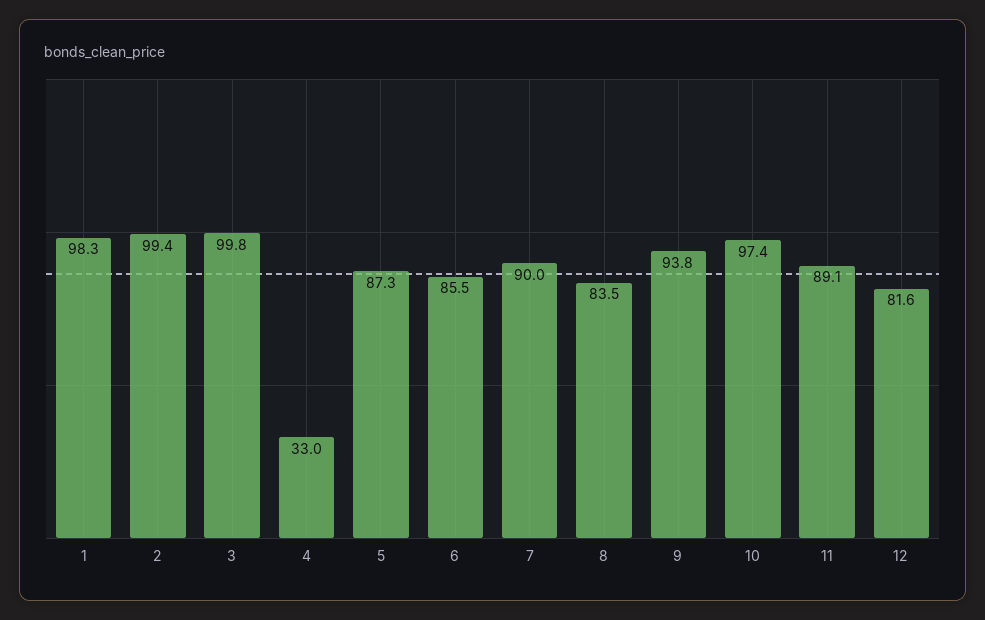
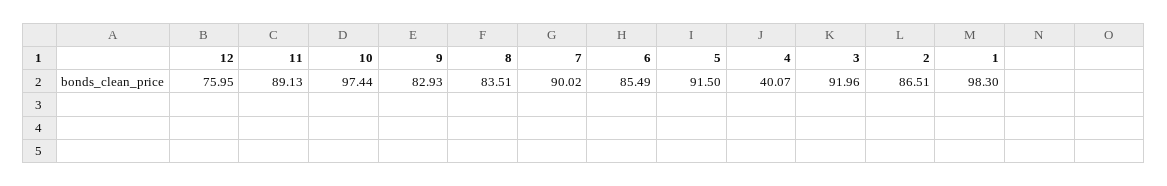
  {
    "1": 98.3,
-   "2": 99.4,
+   "2": 86.51,
-   "3": 99.8,
+   "3": 91.96,
-   "4": 33,
+   "4": 40.07,
-   "5": 87.3,
+   "5": 91.5,
    "6": 85.49,
    "7": 90.02,
    "8": 83.51,
-   "9": 93.8,
+   "9": 82.93,
    "10": 97.44,
    "11": 89.13,
-   "12": 81.6
+   "12": 75.95
  }

